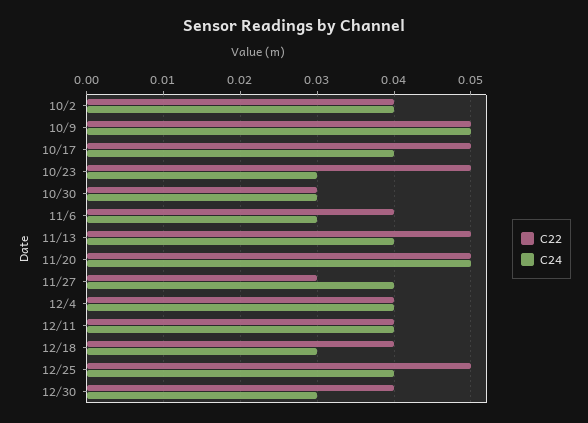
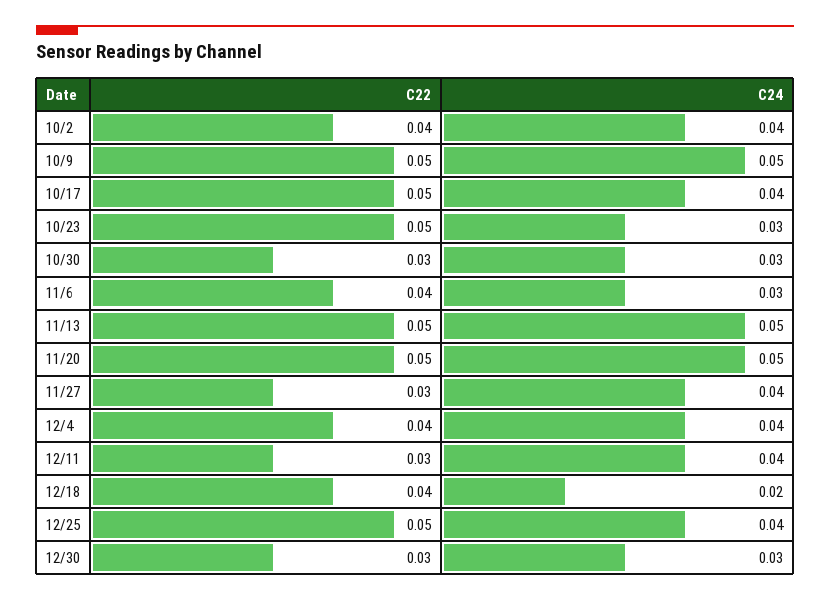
  {
    "C22": {
      "10/2": 0.04,
      "10/9": 0.05,
      "10/17": 0.05,
      "10/23": 0.05,
      "10/30": 0.03,
      "11/6": 0.04,
      "11/13": 0.05,
      "11/20": 0.05,
      "11/27": 0.03,
      "12/4": 0.04,
-     "12/11": 0.04,
+     "12/11": 0.03,
      "12/18": 0.04,
      "12/25": 0.05,
-     "12/30": 0.04
+     "12/30": 0.03
    },
    "C24": {
      "10/2": 0.04,
      "10/9": 0.05,
      "10/17": 0.04,
      "10/23": 0.03,
      "10/30": 0.03,
      "11/6": 0.03,
-     "11/13": 0.04,
+     "11/13": 0.05,
      "11/20": 0.05,
      "11/27": 0.04,
      "12/4": 0.04,
      "12/11": 0.04,
-     "12/18": 0.03,
+     "12/18": 0.02,
      "12/25": 0.04,
      "12/30": 0.03
    }
  }

